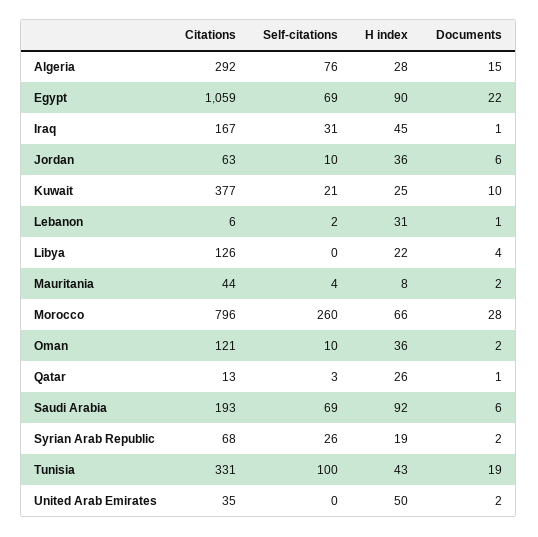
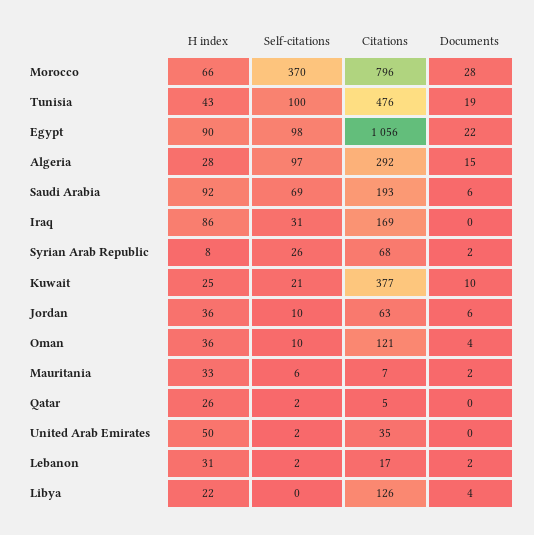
  {
    "Citations": {
      "Algeria": 292,
-     "Egypt": 1059,
+     "Egypt": 1056,
-     "Iraq": 167,
+     "Iraq": 169,
      "Jordan": 63,
      "Kuwait": 377,
-     "Lebanon": 6,
+     "Lebanon": 17,
      "Libya": 126,
-     "Mauritania": 44,
+     "Mauritania": 7,
      "Morocco": 796,
      "Oman": 121,
-     "Qatar": 13,
+     "Qatar": 5,
      "Saudi Arabia": 193,
      "Syrian Arab Republic": 68,
-     "Tunisia": 331,
+     "Tunisia": 476,
      "United Arab Emirates": 35
    },
    "Self-citations": {
-     "Algeria": 76,
+     "Algeria": 97,
-     "Egypt": 69,
+     "Egypt": 98,
      "Iraq": 31,
      "Jordan": 10,
      "Kuwait": 21,
      "Lebanon": 2,
      "Libya": 0,
-     "Mauritania": 4,
+     "Mauritania": 6,
-     "Morocco": 260,
+     "Morocco": 370,
      "Oman": 10,
-     "Qatar": 3,
+     "Qatar": 2,
      "Saudi Arabia": 69,
      "Syrian Arab Republic": 26,
      "Tunisia": 100,
-     "United Arab Emirates": 0
+     "United Arab Emirates": 2
    },
    "H index": {
      "Algeria": 28,
      "Egypt": 90,
-     "Iraq": 45,
+     "Iraq": 86,
      "Jordan": 36,
      "Kuwait": 25,
      "Lebanon": 31,
      "Libya": 22,
-     "Mauritania": 8,
+     "Mauritania": 33,
      "Morocco": 66,
      "Oman": 36,
      "Qatar": 26,
      "Saudi Arabia": 92,
-     "Syrian Arab Republic": 19,
+     "Syrian Arab Republic": 8,
      "Tunisia": 43,
      "United Arab Emirates": 50
    },
    "Documents": {
      "Algeria": 15,
      "Egypt": 22,
-     "Iraq": 1,
+     "Iraq": 0,
      "Jordan": 6,
      "Kuwait": 10,
-     "Lebanon": 1,
+     "Lebanon": 2,
      "Libya": 4,
      "Mauritania": 2,
      "Morocco": 28,
-     "Oman": 2,
+     "Oman": 4,
-     "Qatar": 1,
+     "Qatar": 0,
      "Saudi Arabia": 6,
      "Syrian Arab Republic": 2,
      "Tunisia": 19,
-     "United Arab Emirates": 2
+     "United Arab Emirates": 0
    }
  }

